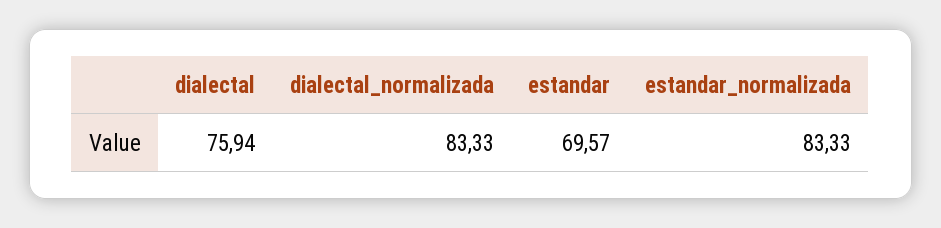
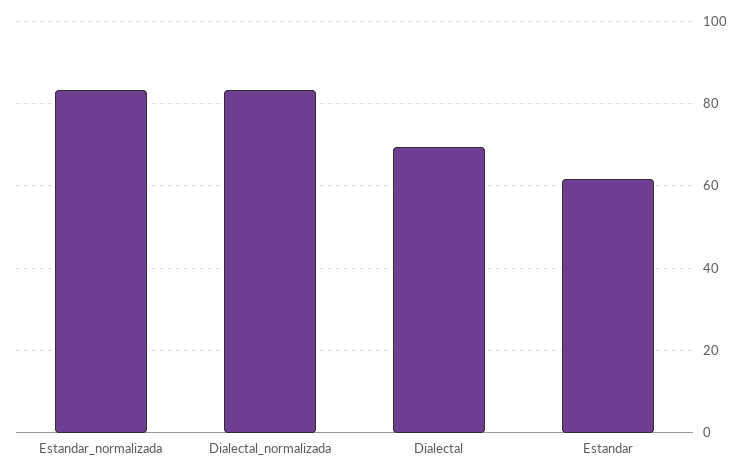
  {
-   "dialectal": 75.94,
+   "dialectal": 70,
    "dialectal_normalizada": 83.33,
-   "estandar": 69.57,
+   "estandar": 62,
    "estandar_normalizada": 83.33
  }

